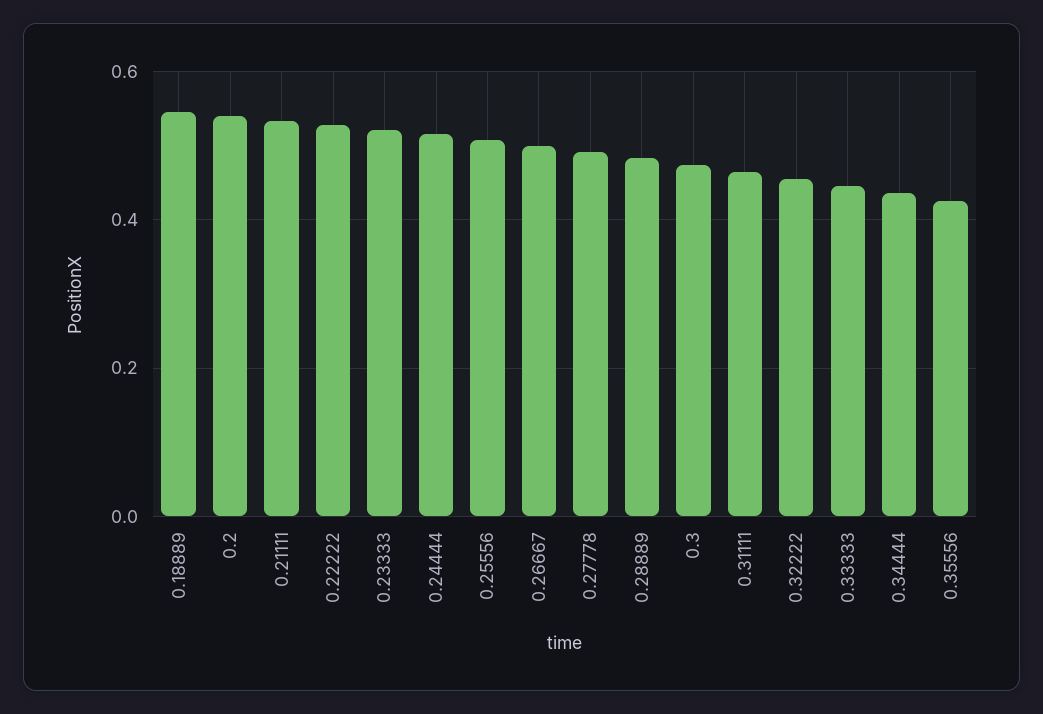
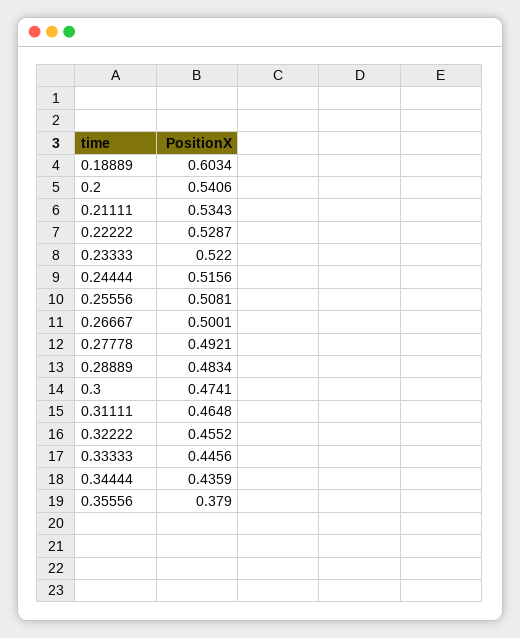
  {
-   "0.18889": 0.54,
+   "0.18889": 0.6034,
    "0.2": 0.5406,
    "0.21111": 0.5343,
    "0.22222": 0.5287,
    "0.23333": 0.522,
    "0.24444": 0.5156,
    "0.25556": 0.5081,
    "0.26667": 0.5001,
    "0.27778": 0.4921,
    "0.28889": 0.4834,
    "0.3": 0.4741,
    "0.31111": 0.4648,
    "0.32222": 0.4552,
    "0.33333": 0.4456,
    "0.34444": 0.4359,
-   "0.35556": 0.42
+   "0.35556": 0.379
  }

